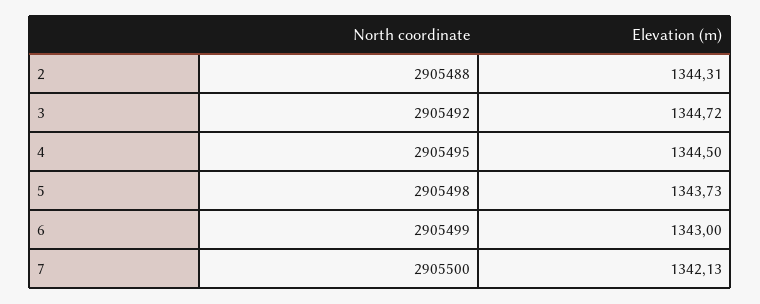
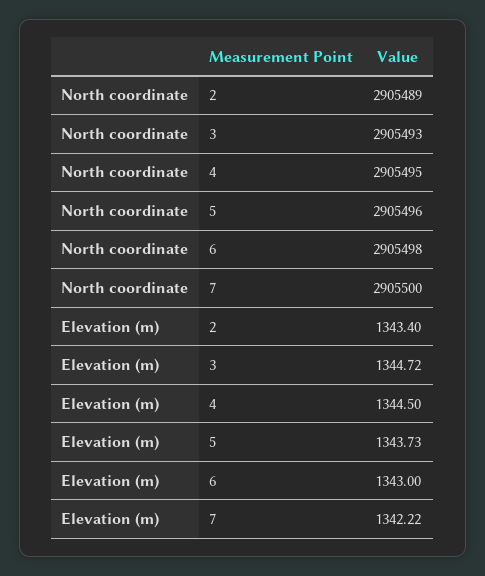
  {
    "North coordinate": {
-     "2": 2905488,
+     "2": 2905489,
-     "3": 2905492,
+     "3": 2905493,
      "4": 2905495,
-     "5": 2905498,
+     "5": 2905496,
-     "6": 2905499,
+     "6": 2905498,
      "7": 2905500
    },
    "Elevation (m)": {
-     "2": 1344.31,
+     "2": 1343.4,
      "3": 1344.72,
      "4": 1344.5,
      "5": 1343.73,
      "6": 1343,
-     "7": 1342.13
+     "7": 1342.22
    }
  }

